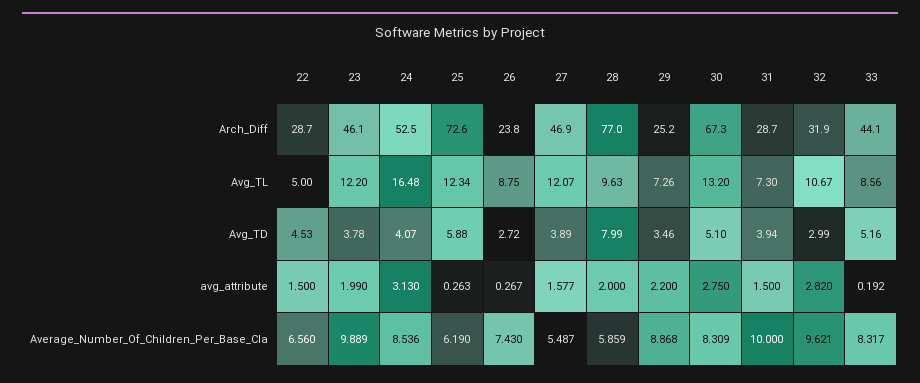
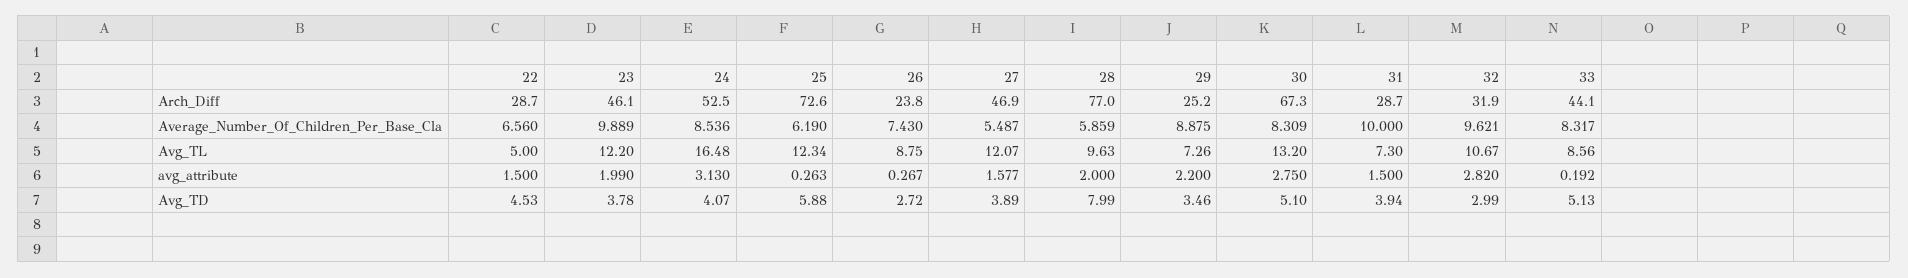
  {
    "22": {
      "Arch_Diff": 28.7,
      "Avg_TL": 5,
      "Avg_TD": 4.53,
      "avg_attribute": 1.5,
      "Average_Number_Of_Children_Per_Base_Cla": 6.56
    },
    "23": {
      "Arch_Diff": 46.1,
      "Avg_TL": 12.2,
      "Avg_TD": 3.78,
      "avg_attribute": 1.99,
      "Average_Number_Of_Children_Per_Base_Cla": 9.889
    },
    "24": {
      "Arch_Diff": 52.5,
      "Avg_TL": 16.48,
      "Avg_TD": 4.07,
      "avg_attribute": 3.13,
      "Average_Number_Of_Children_Per_Base_Cla": 8.536
    },
    "25": {
      "Arch_Diff": 72.6,
      "Avg_TL": 12.34,
      "Avg_TD": 5.88,
      "avg_attribute": 0.263,
      "Average_Number_Of_Children_Per_Base_Cla": 6.19
    },
    "26": {
      "Arch_Diff": 23.8,
      "Avg_TL": 8.75,
      "Avg_TD": 2.72,
      "avg_attribute": 0.267,
      "Average_Number_Of_Children_Per_Base_Cla": 7.43
    },
    "27": {
      "Arch_Diff": 46.9,
      "Avg_TL": 12.07,
      "Avg_TD": 3.89,
      "avg_attribute": 1.577,
      "Average_Number_Of_Children_Per_Base_Cla": 5.487
    },
    "28": {
      "Arch_Diff": 77,
      "Avg_TL": 9.63,
      "Avg_TD": 7.99,
      "avg_attribute": 2,
      "Average_Number_Of_Children_Per_Base_Cla": 5.859
    },
    "29": {
      "Arch_Diff": 25.2,
      "Avg_TL": 7.26,
      "Avg_TD": 3.46,
      "avg_attribute": 2.2,
-     "Average_Number_Of_Children_Per_Base_Cla": 8.868
+     "Average_Number_Of_Children_Per_Base_Cla": 8.875
    },
    "30": {
      "Arch_Diff": 67.3,
      "Avg_TL": 13.2,
      "Avg_TD": 5.1,
      "avg_attribute": 2.75,
      "Average_Number_Of_Children_Per_Base_Cla": 8.309
    },
    "31": {
      "Arch_Diff": 28.7,
      "Avg_TL": 7.3,
      "Avg_TD": 3.94,
      "avg_attribute": 1.5,
      "Average_Number_Of_Children_Per_Base_Cla": 10
    },
    "32": {
      "Arch_Diff": 31.9,
      "Avg_TL": 10.67,
      "Avg_TD": 2.99,
      "avg_attribute": 2.82,
      "Average_Number_Of_Children_Per_Base_Cla": 9.621
    },
    "33": {
      "Arch_Diff": 44.1,
      "Avg_TL": 8.56,
-     "Avg_TD": 5.16,
+     "Avg_TD": 5.13,
      "avg_attribute": 0.192,
      "Average_Number_Of_Children_Per_Base_Cla": 8.317
    }
  }

